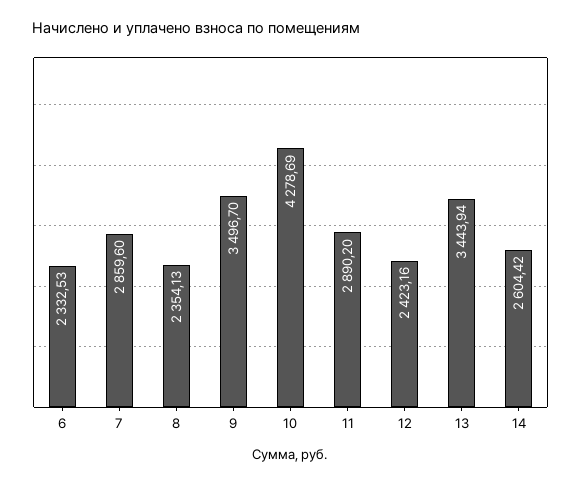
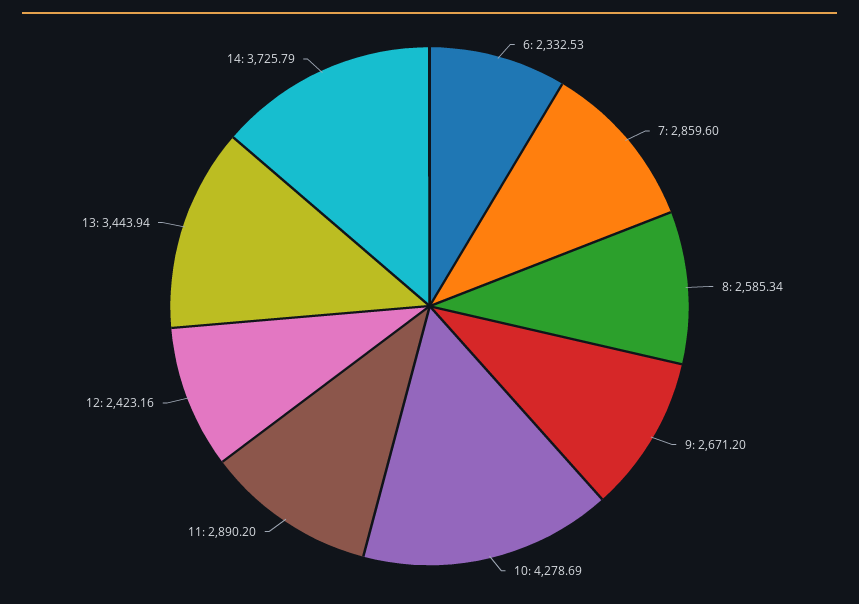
  {
    "6": 2332.53,
    "7": 2859.6,
-   "8": 2354.13,
+   "8": 2585.34,
-   "9": 3496.7,
+   "9": 2671.2,
    "10": 4278.69,
    "11": 2890.2,
    "12": 2423.16,
    "13": 3443.94,
-   "14": 2604.42
+   "14": 3725.79
  }

